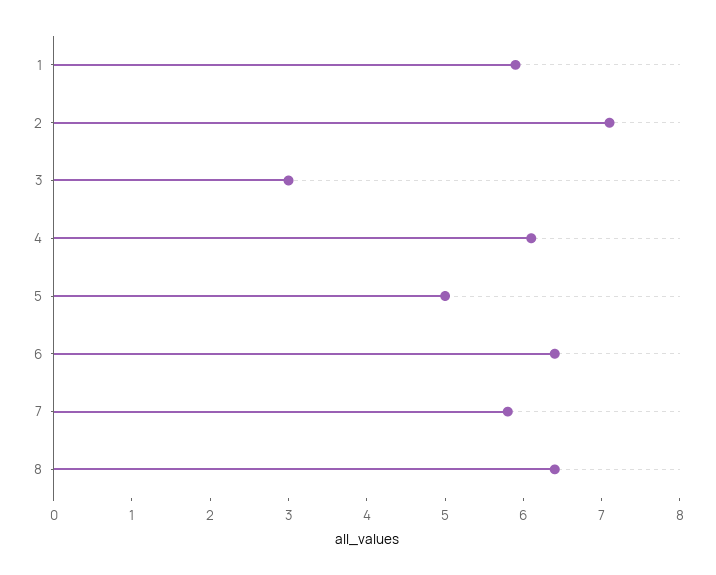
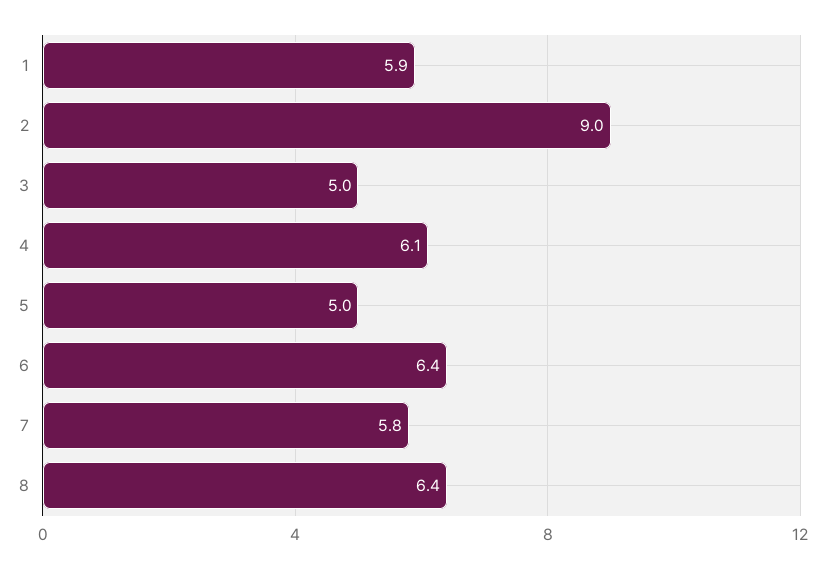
  {
    "1": 5.9,
-   "2": 7,
+   "2": 9,
-   "3": 3,
+   "3": 5,
    "4": 6.1,
    "5": 5,
    "6": 6.4,
    "7": 5.8,
    "8": 6.4
  }

